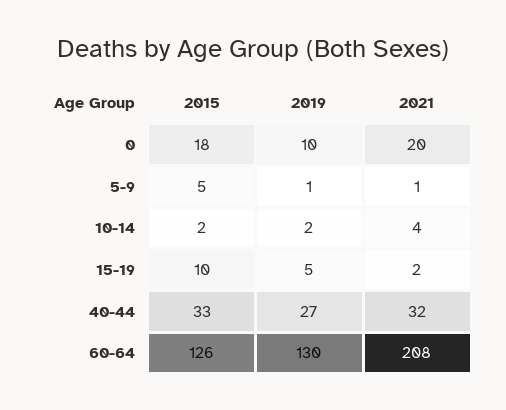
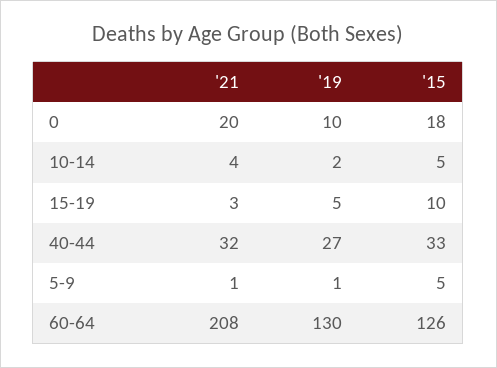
  {
    "2015": {
      "0": 18,
      "5-9": 5,
-     "10-14": 2,
+     "10-14": 5,
      "15-19": 10,
      "40-44": 33,
      "60-64": 126
    },
    "2019": {
      "0": 10,
      "5-9": 1,
      "10-14": 2,
      "15-19": 5,
      "40-44": 27,
      "60-64": 130
    },
    "2021": {
      "0": 20,
      "5-9": 1,
      "10-14": 4,
-     "15-19": 2,
+     "15-19": 3,
      "40-44": 32,
      "60-64": 208
    }
  }

